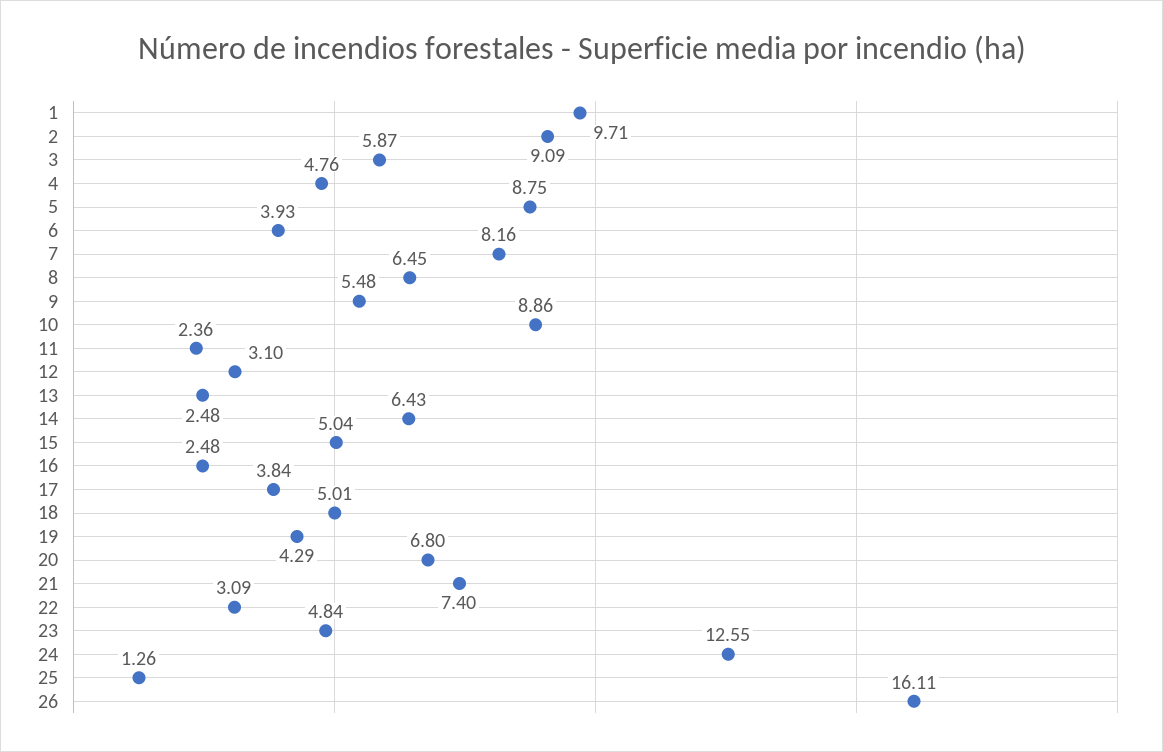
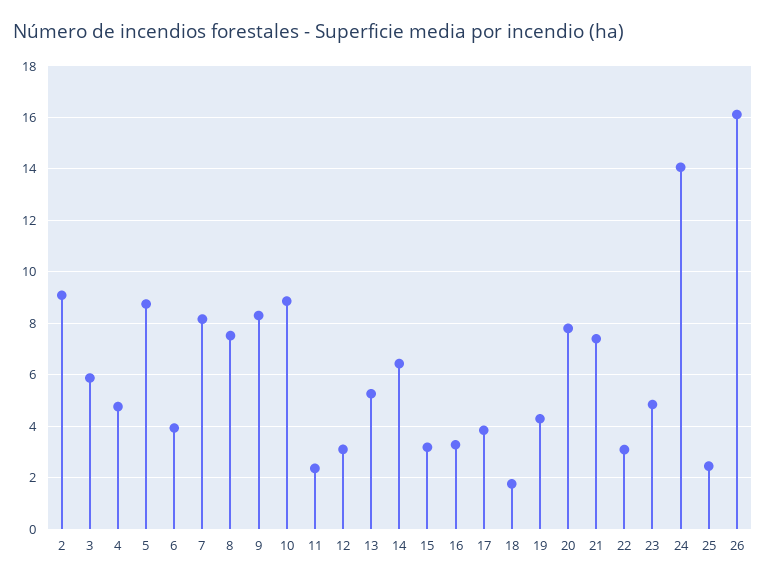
  {
-   "1": 9.71,
    "2": 9.09,
    "3": 5.87,
    "4": 4.76,
    "5": 8.75,
    "6": 3.93,
    "7": 8.16,
-   "8": 6.45,
+   "8": 7.5,
-   "9": 5.48,
+   "9": 8.25,
    "10": 8.86,
    "11": 2.36,
    "12": 3.1,
-   "13": 2.48,
+   "13": 5.25,
    "14": 6.43,
-   "15": 5.04,
+   "15": 3.25,
-   "16": 2.48,
+   "16": 3.25,
    "17": 3.84,
-   "18": 5.01,
+   "18": 1.75,
    "19": 4.29,
-   "20": 6.8,
+   "20": 7.75,
    "21": 7.4,
    "22": 3.09,
    "23": 4.84,
-   "24": 12.55,
+   "24": 14,
-   "25": 1.26,
+   "25": 2.5,
    "26": 16.11
  }

